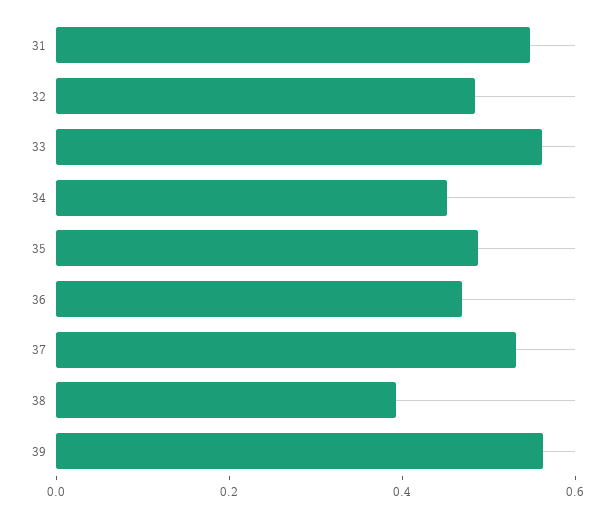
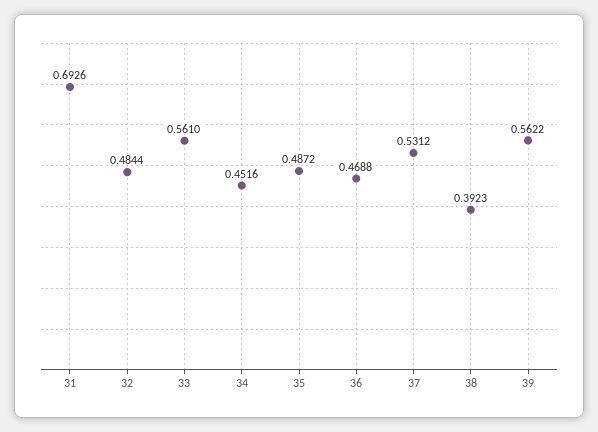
  {
-   "31": 0.55,
+   "31": 0.6926,
    "32": 0.4844,
    "33": 0.561,
    "34": 0.4516,
    "35": 0.4872,
    "36": 0.4688,
    "37": 0.5312,
    "38": 0.3923,
    "39": 0.5622
  }

